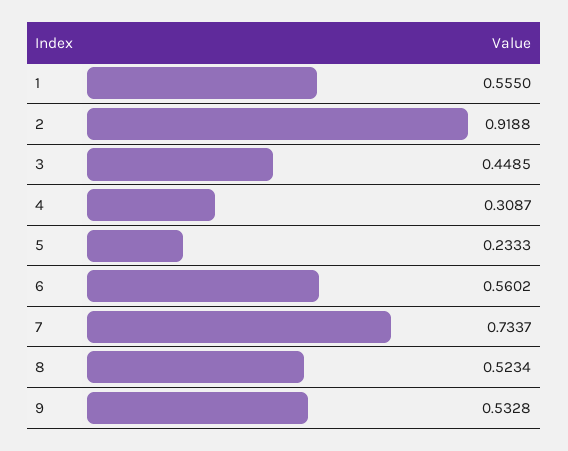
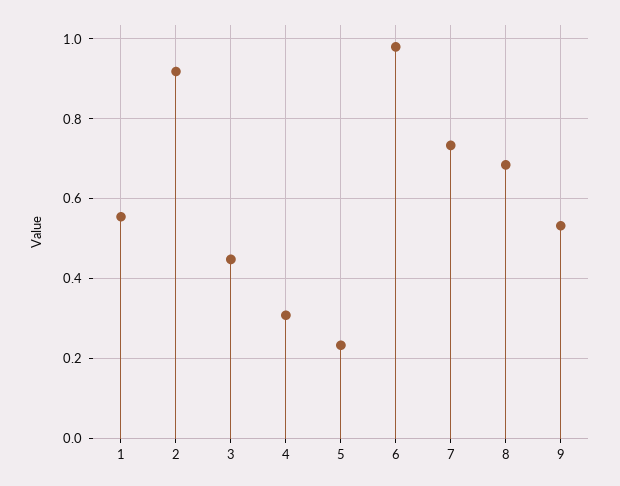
  {
    "1": 0.555,
    "2": 0.9188,
    "3": 0.4485,
    "4": 0.3087,
    "5": 0.2333,
-   "6": 0.5602,
+   "6": 0.98,
    "7": 0.7337,
-   "8": 0.5234,
+   "8": 0.68,
    "9": 0.5328
  }

